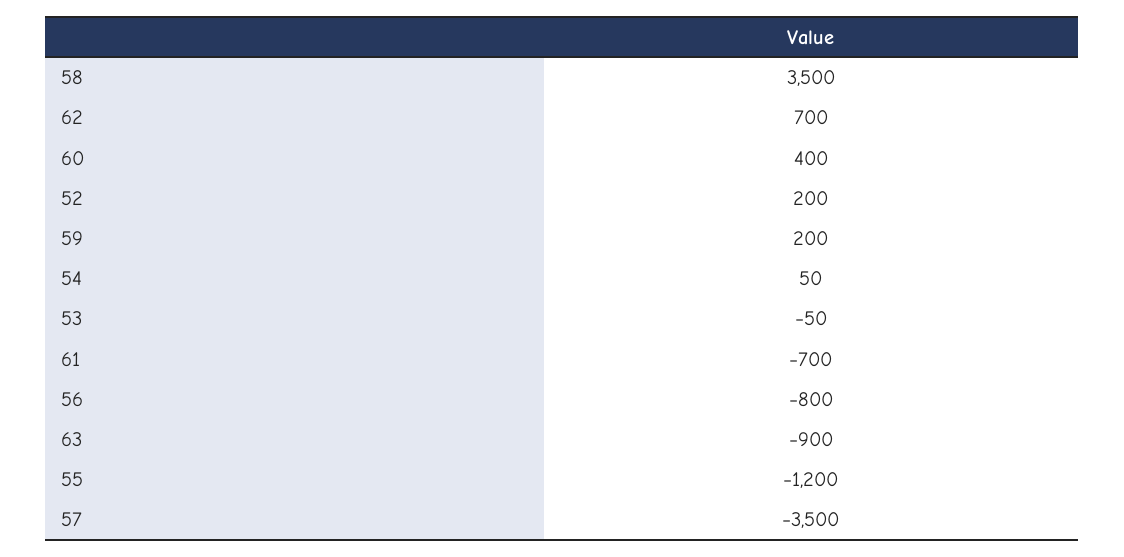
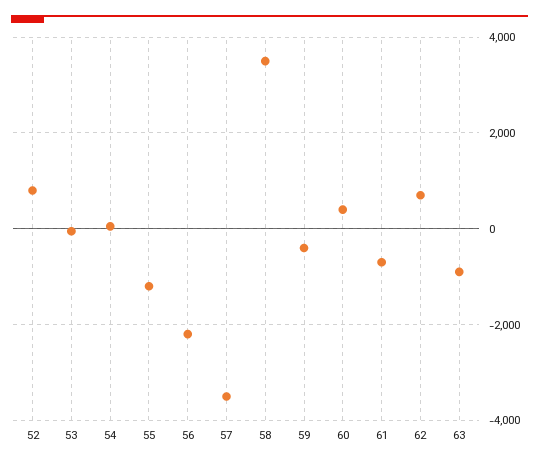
  {
    "58": 3500,
    "62": 700,
    "60": 400,
-   "52": 200,
+   "52": 800,
-   "59": 200,
+   "59": -400,
    "54": 50,
    "53": -50,
    "61": -700,
-   "56": -800,
+   "56": -2200,
    "63": -900,
    "55": -1200,
    "57": -3500
  }

